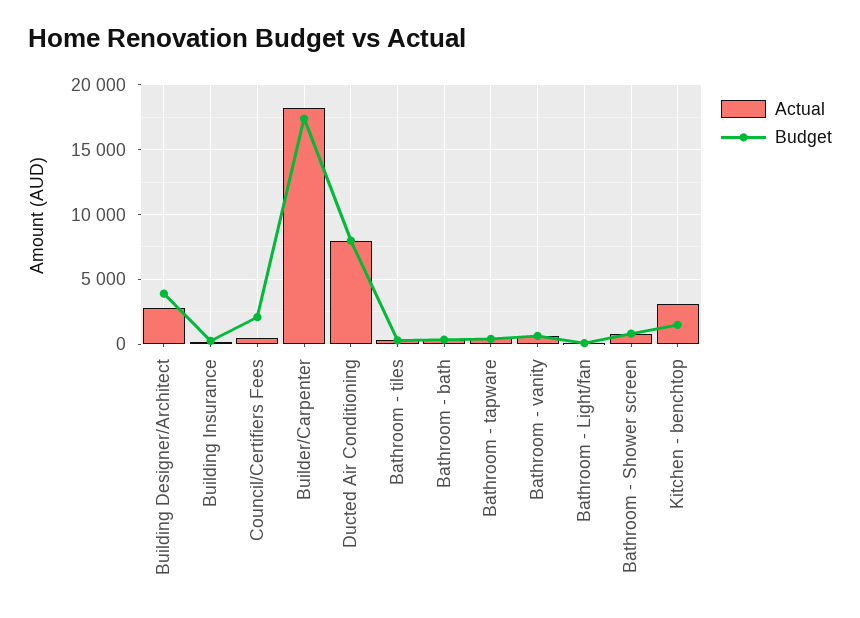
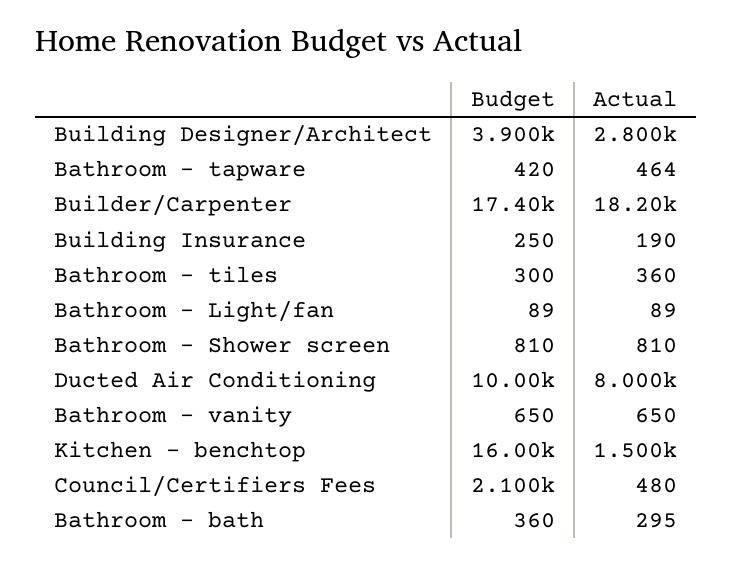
  {
    "Actual": {
      "Building Designer/Architect": 2800,
      "Building Insurance": 190,
      "Council/Certifiers Fees": 480,
      "Builder/Carpenter": 18200,
      "Ducted Air Conditioning": 8000,
      "Bathroom - tiles": 360,
      "Bathroom - bath": 295,
      "Bathroom - tapware": 464,
      "Bathroom - vanity": 650,
      "Bathroom - Light/fan": 89,
      "Bathroom - Shower screen": 810,
-     "Kitchen - benchtop": 3000
+     "Kitchen - benchtop": 1500
    },
    "Budget": {
      "Building Designer/Architect": 3900,
      "Building Insurance": 250,
      "Council/Certifiers Fees": 2100,
      "Builder/Carpenter": 17400,
-     "Ducted Air Conditioning": 8000,
+     "Ducted Air Conditioning": 10000,
      "Bathroom - tiles": 300,
      "Bathroom - bath": 360,
      "Bathroom - tapware": 420,
      "Bathroom - vanity": 650,
      "Bathroom - Light/fan": 89,
      "Bathroom - Shower screen": 810,
-     "Kitchen - benchtop": 1500
+     "Kitchen - benchtop": 16000
    }
  }

